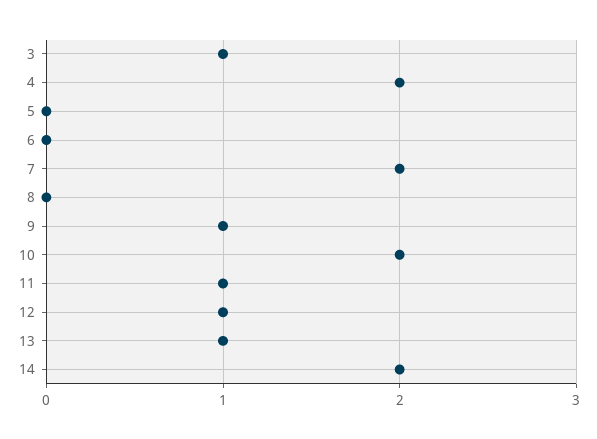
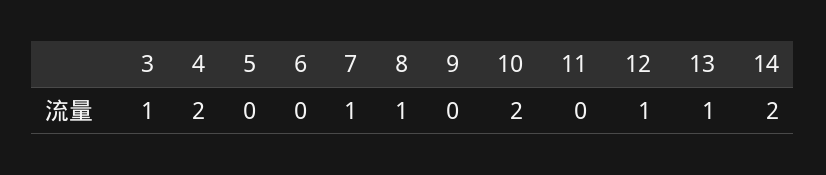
  {
    "3": 1,
    "4": 2,
    "5": 0,
    "6": 0,
-   "7": 2,
+   "7": 1,
-   "8": 0,
+   "8": 1,
-   "9": 1,
+   "9": 0,
    "10": 2,
-   "11": 1,
+   "11": 0,
    "12": 1,
    "13": 1,
    "14": 2
  }

